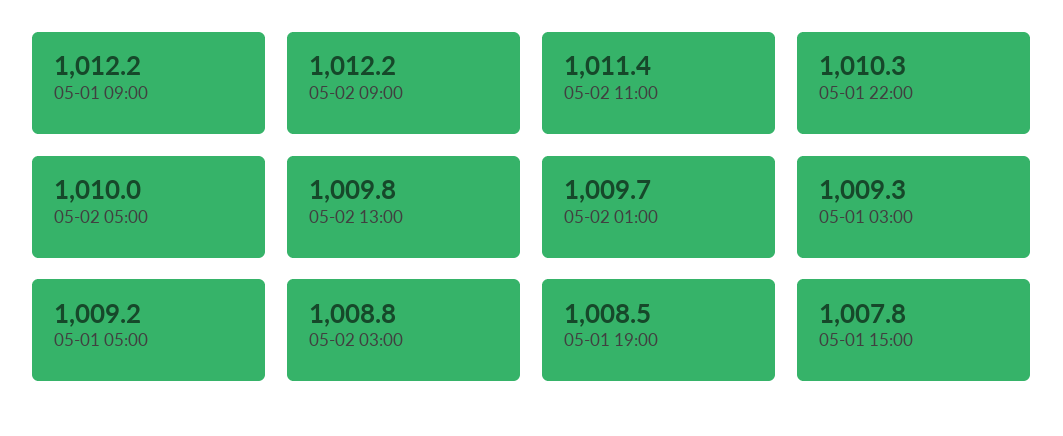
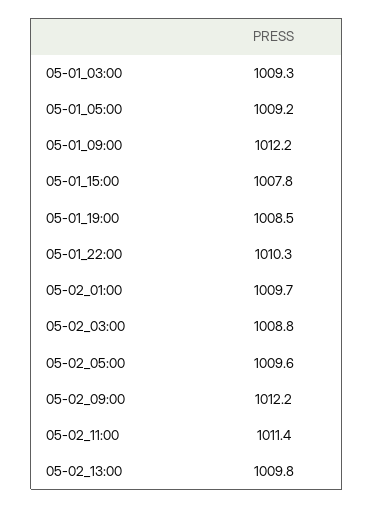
  {
    "05-01 09:00": 1012.2,
    "05-02 09:00": 1012.2,
    "05-02 11:00": 1011.4,
    "05-01 22:00": 1010.3,
-   "05-02 05:00": 1010,
+   "05-02 05:00": 1009.6,
    "05-02 13:00": 1009.8,
    "05-02 01:00": 1009.7,
    "05-01 03:00": 1009.3,
    "05-01 05:00": 1009.2,
    "05-02 03:00": 1008.8,
    "05-01 19:00": 1008.5,
    "05-01 15:00": 1007.8
  }

